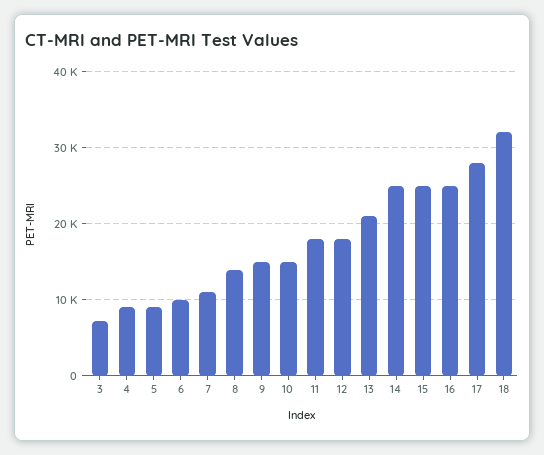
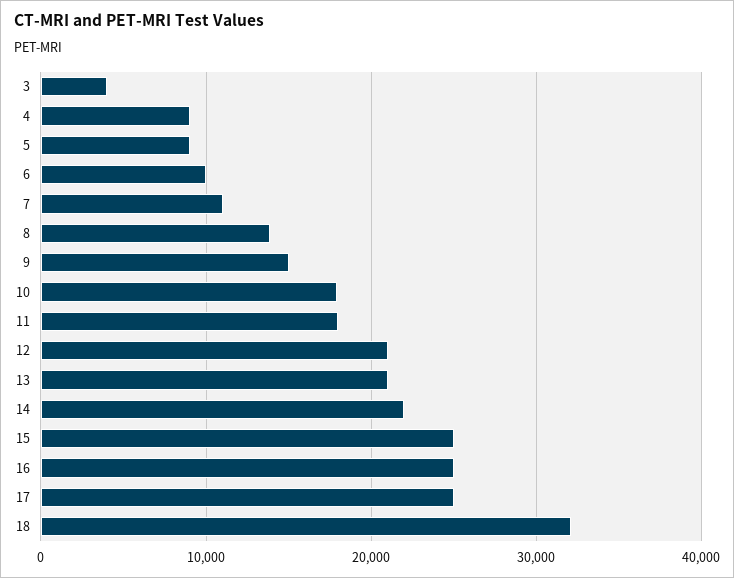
  {
-   "3": 7000,
+   "3": 4000,
    "4": 9000,
    "5": 9000,
    "6": 10000,
    "7": 11000,
    "8": 14000,
    "9": 15000,
-   "10": 15000,
+   "10": 18000,
    "11": 18000,
-   "12": 18000,
+   "12": 21000,
    "13": 21000,
-   "14": 25000,
+   "14": 22000,
    "15": 25000,
    "16": 25000,
-   "17": 28000,
+   "17": 25000,
    "18": 32000
  }

